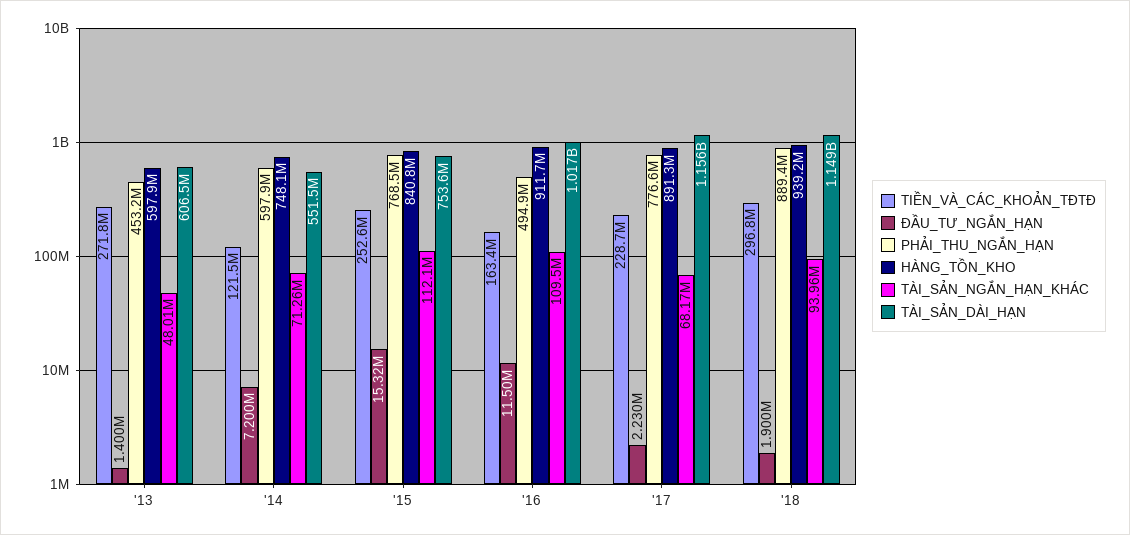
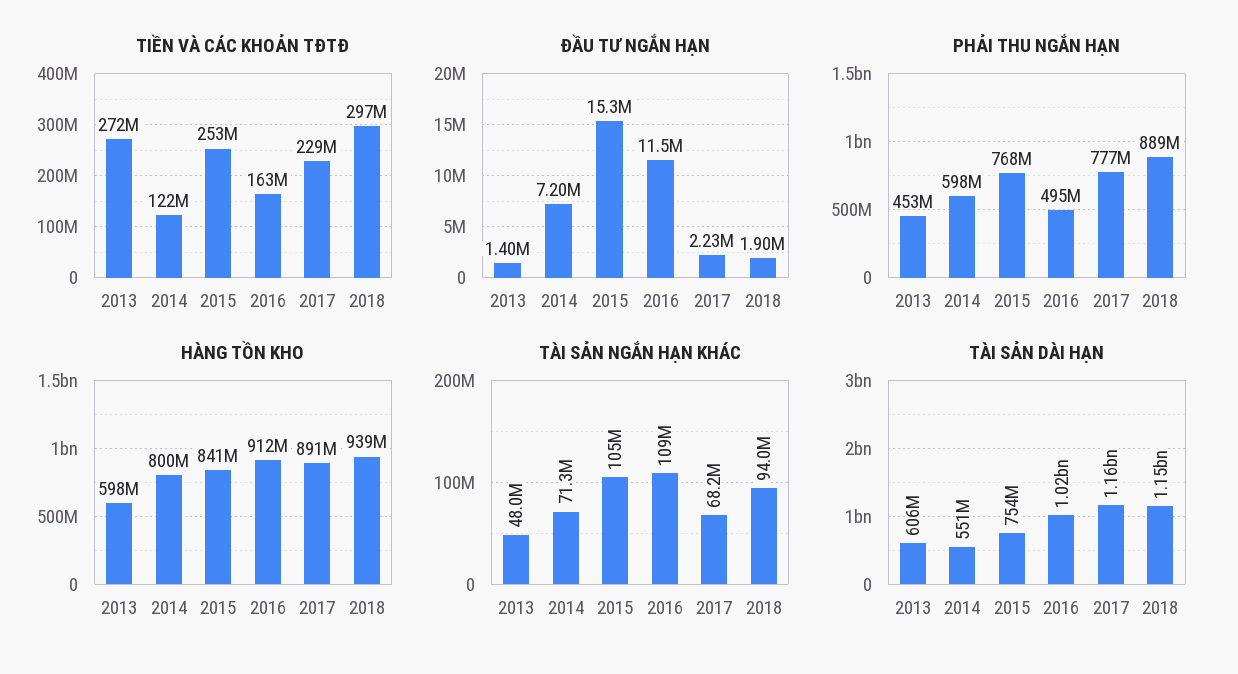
  {
    "TIỀN_VÀ_CÁC_KHOẢN_TĐTĐ": {
      "'13": 271800000,
      "'14": 121500000,
      "'15": 252600000,
      "'16": 163400000,
      "'17": 228700000,
      "'18": 296800000
    },
    "ĐẦU_TƯ_NGẮN_HẠN": {
      "'13": 1400000,
      "'14": 7200000,
      "'15": 15320000,
      "'16": 11500000,
      "'17": 2230000,
      "'18": 1900000
    },
    "PHẢI_THU_NGẮN_HẠN": {
      "'13": 453200000,
      "'14": 597900000,
      "'15": 768500000,
      "'16": 494900000,
      "'17": 776600000,
      "'18": 889400000
    },
    "HÀNG_TỒN_KHO": {
      "'13": 597900000,
-     "'14": 748100000,
+     "'14": 800000000,
      "'15": 840800000,
      "'16": 911700000,
      "'17": 891300000,
      "'18": 939200000
    },
    "TÀI_SẢN_NGẮN_HẠN_KHÁC": {
      "'13": 48010000,
      "'14": 71260000,
-     "'15": 112100000,
+     "'15": 105000000,
      "'16": 109500000,
      "'17": 68170000,
      "'18": 93960000
    },
    "TÀI_SẢN_DÀI_HẠN": {
      "'13": 606500000,
      "'14": 551500000,
      "'15": 753600000,
      "'16": 1017000000,
      "'17": 1156000000,
      "'18": 1149000000
    }
  }

